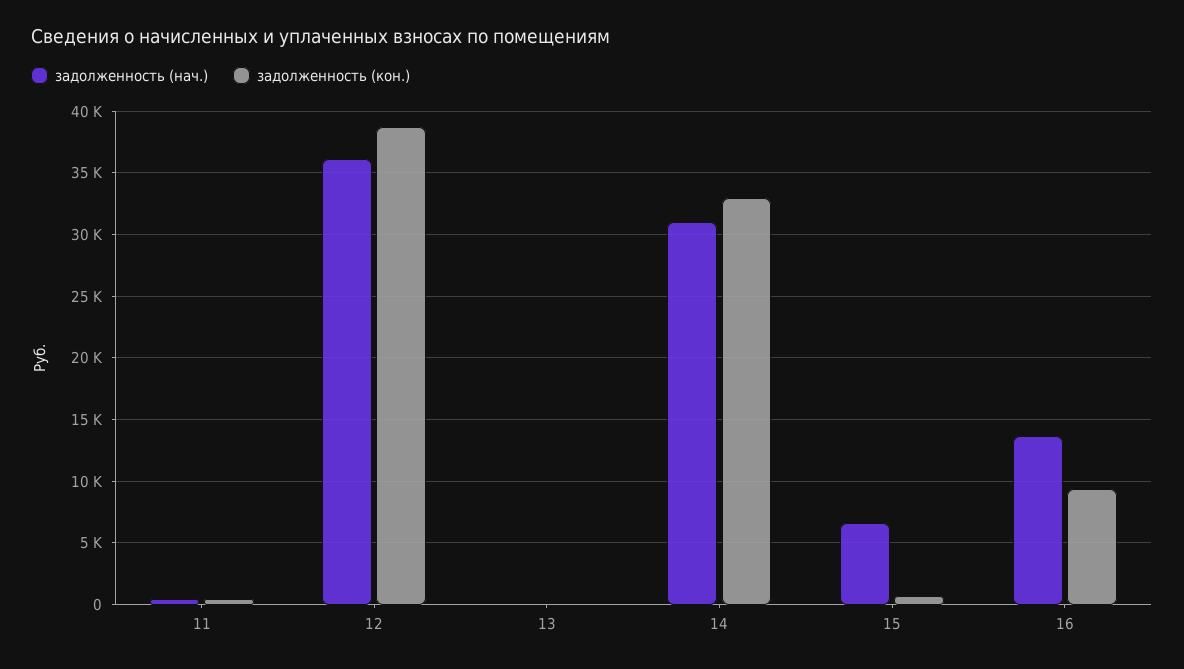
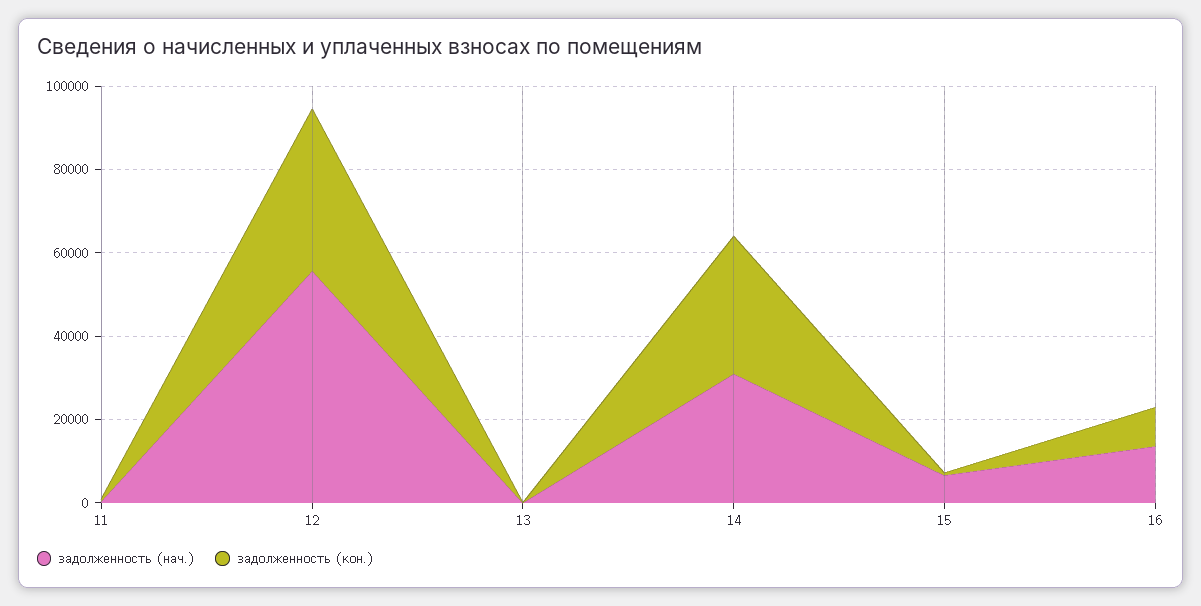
  {
    "задолженность (нач.)": {
      "11": 500,
-     "12": 36000,
+     "12": 55000,
      "13": 0,
      "14": 31000,
      "15": 6500,
      "16": 13500
    },
    "задолженность (кон.)": {
      "11": 500,
      "12": 38500,
      "13": 0,
      "14": 33000,
      "15": 500,
      "16": 9500
    }
  }

